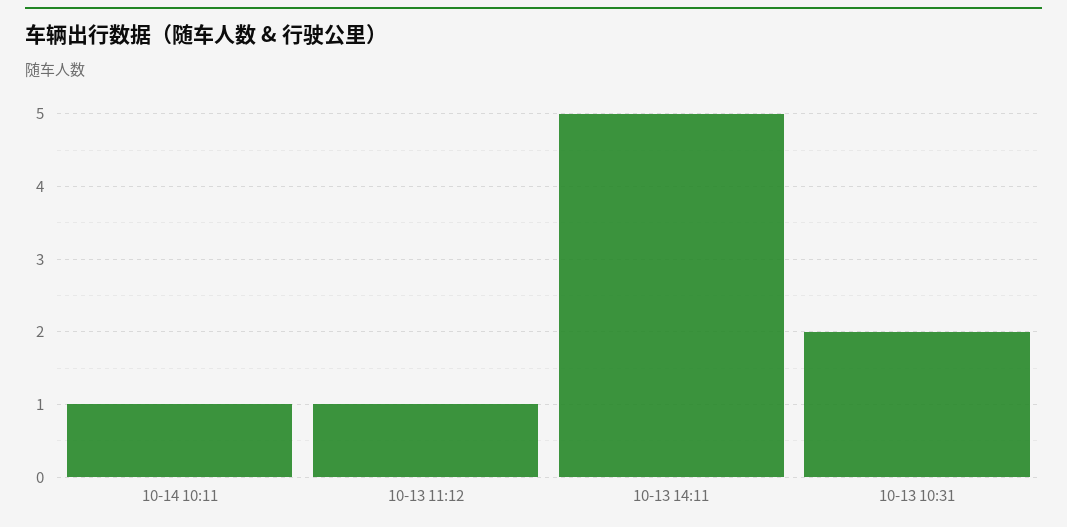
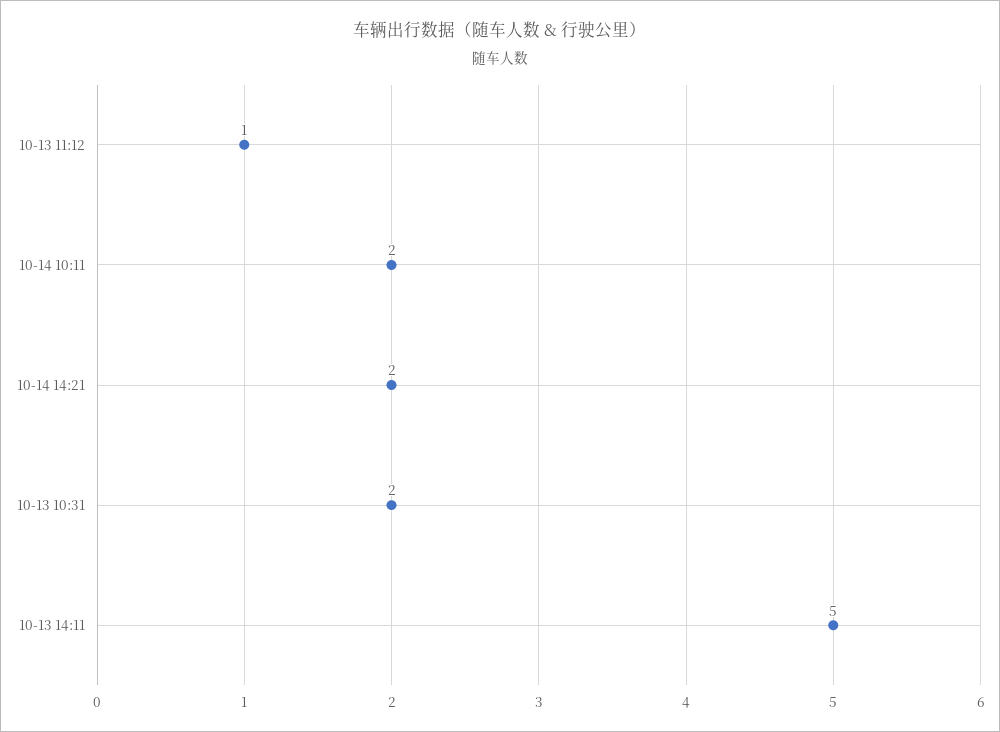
  {
-   "10-14 10:11": 1,
+   "10-14 10:11": 2,
    "10-13 11:12": 1,
    "10-13 14:11": 5,
-   "10-13 10:31": 2
+   "10-13 10:31": 2,
+   "10-14 14:21": 2
  }

